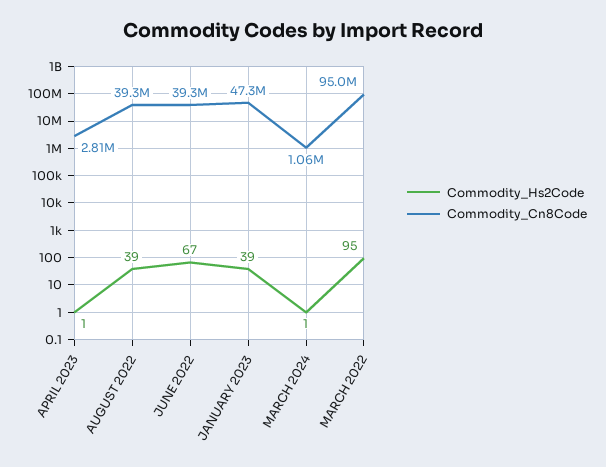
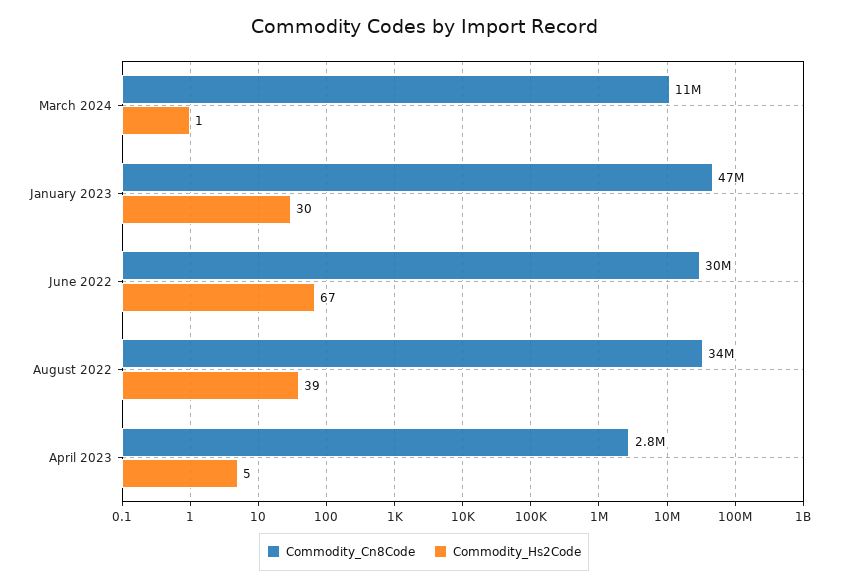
  {
    "Commodity_Hs2Code": {
-     "APRIL 2023": 1,
+     "APRIL 2023": 5,
      "AUGUST 2022": 39,
      "JUNE 2022": 67,
-     "JANUARY 2023": 39,
+     "JANUARY 2023": 30,
-     "MARCH 2024": 1,
+     "MARCH 2024": 1
-     "MARCH 2022": 95
    },
    "Commodity_Cn8Code": {
      "APRIL 2023": 2810000,
-     "AUGUST 2022": 39300000,
+     "AUGUST 2022": 34000000,
-     "JUNE 2022": 39300000,
+     "JUNE 2022": 30000000,
      "JANUARY 2023": 47300000,
-     "MARCH 2024": 1060000,
+     "MARCH 2024": 11000000
-     "MARCH 2022": 95000000
    }
  }

